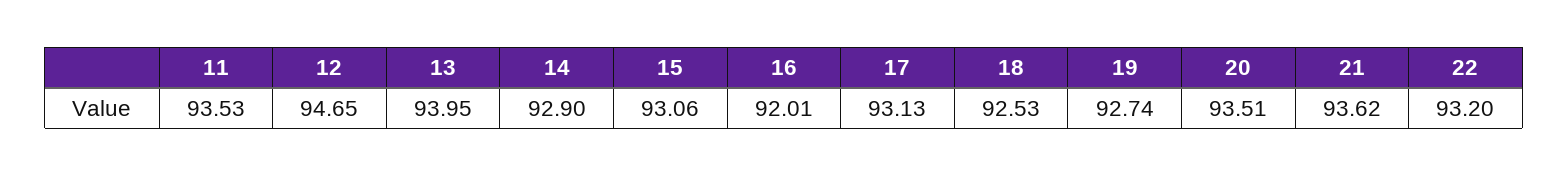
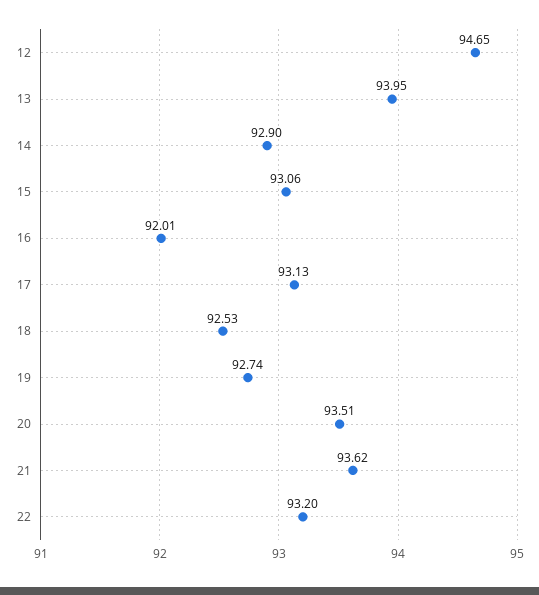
  {
-   "11": 93.53,
    "12": 94.65,
    "13": 93.95,
    "14": 92.9,
    "15": 93.06,
    "16": 92.01,
    "17": 93.13,
    "18": 92.53,
    "19": 92.74,
    "20": 93.51,
    "21": 93.62,
    "22": 93.2
  }

